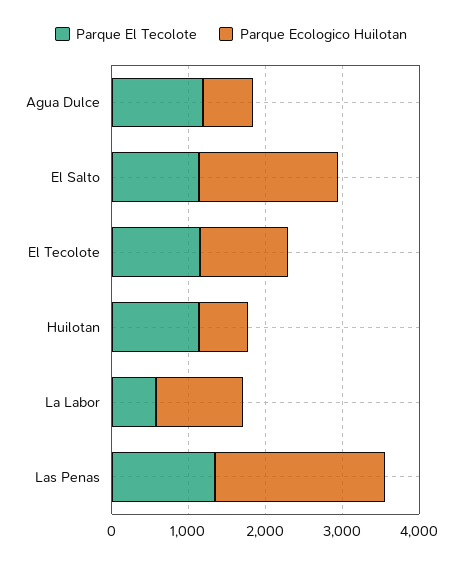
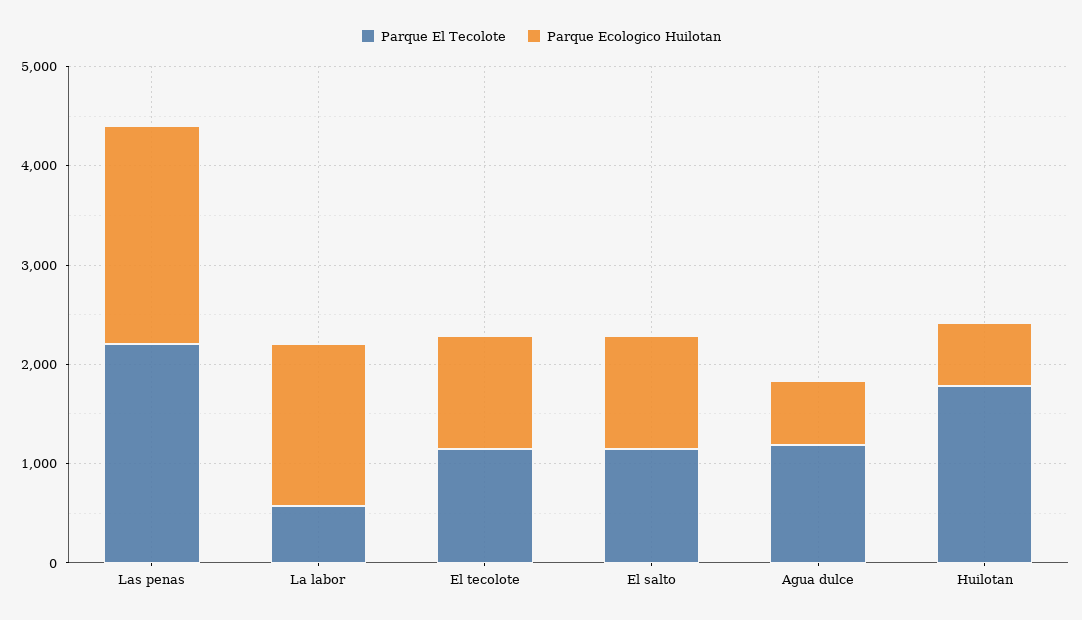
  {
    "Parque El Tecolote": {
      "Agua Dulce": 1200,
      "El Salto": 1200,
      "El Tecolote": 1200,
-     "Huilotan": 1200,
+     "Huilotan": 1800,
      "La Labor": 600,
-     "Las Penas": 1400
+     "Las Penas": 2200
    },
    "Parque Ecologico Huilotan": {
      "Agua Dulce": 600,
-     "El Salto": 1800,
+     "El Salto": 1200,
      "El Tecolote": 1200,
      "Huilotan": 600,
-     "La Labor": 1200,
+     "La Labor": 1600,
      "Las Penas": 2200
    }
  }

